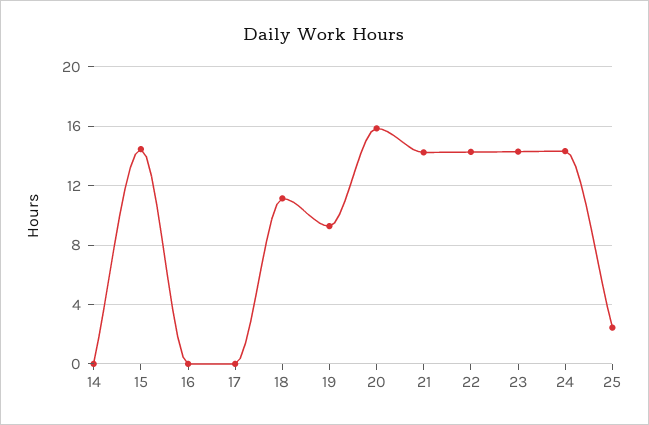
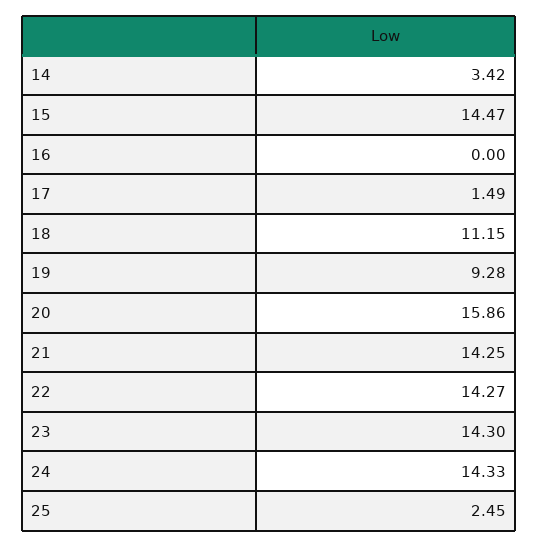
  {
-   "14": 0,
+   "14": 3.42,
    "15": 14.47,
    "16": 0,
-   "17": 0,
+   "17": 1.49,
    "18": 11.15,
    "19": 9.28,
    "20": 15.86,
    "21": 14.25,
    "22": 14.27,
    "23": 14.3,
    "24": 14.33,
    "25": 2.45
  }

